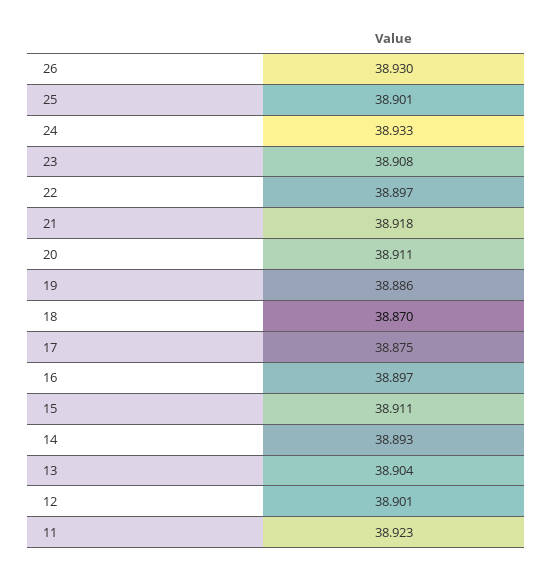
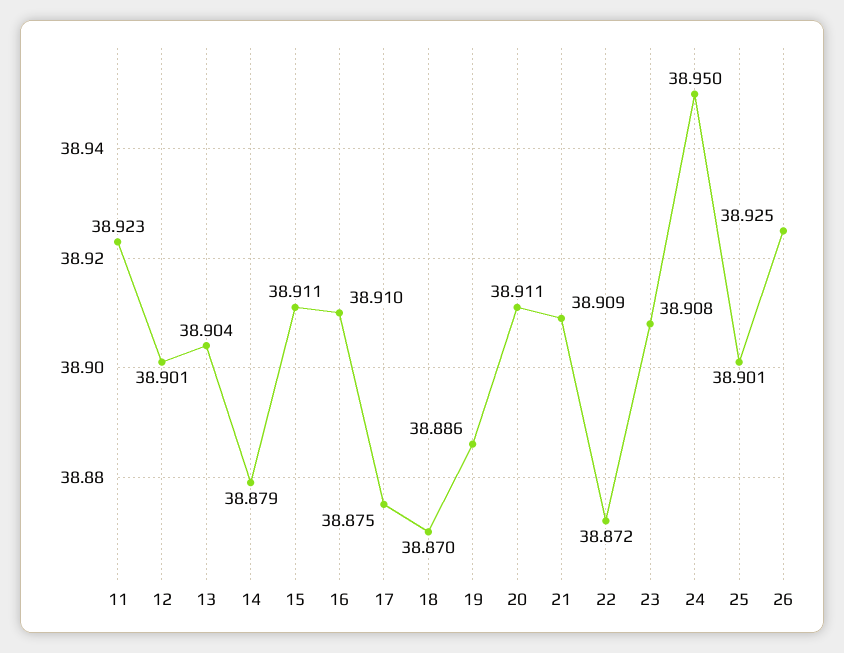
  {
-   "26": 38.93,
+   "26": 38.925,
    "25": 38.901,
-   "24": 38.933,
+   "24": 38.95,
    "23": 38.908,
-   "22": 38.897,
+   "22": 38.872,
-   "21": 38.918,
+   "21": 38.909,
    "20": 38.911,
    "19": 38.886,
    "18": 38.87,
    "17": 38.875,
-   "16": 38.897,
+   "16": 38.91,
    "15": 38.911,
-   "14": 38.893,
+   "14": 38.879,
    "13": 38.904,
    "12": 38.901,
    "11": 38.923
  }

